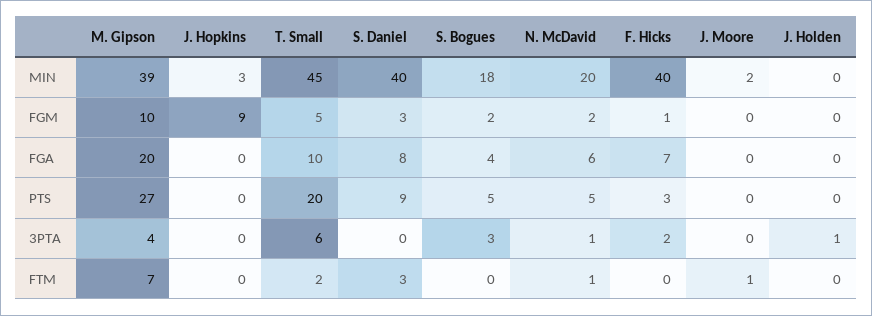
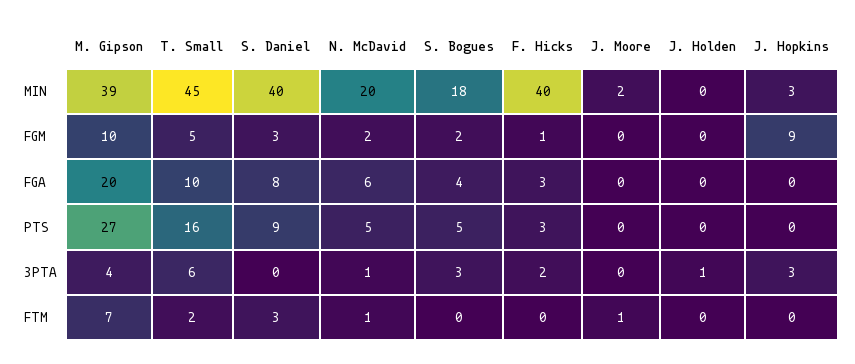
  {
    "M. Gipson": {
      "MIN": 39,
      "FGM": 10,
      "FGA": 20,
      "PTS": 27,
      "3PTA": 4,
      "FTM": 7
    },
    "J. Hopkins": {
      "MIN": 3,
      "FGM": 9,
      "FGA": 0,
      "PTS": 0,
-     "3PTA": 0,
+     "3PTA": 3,
      "FTM": 0
    },
    "T. Small": {
      "MIN": 45,
      "FGM": 5,
      "FGA": 10,
-     "PTS": 20,
+     "PTS": 16,
      "3PTA": 6,
      "FTM": 2
    },
    "S. Daniel": {
      "MIN": 40,
      "FGM": 3,
      "FGA": 8,
      "PTS": 9,
      "3PTA": 0,
      "FTM": 3
    },
    "S. Bogues": {
      "MIN": 18,
      "FGM": 2,
      "FGA": 4,
      "PTS": 5,
      "3PTA": 3,
      "FTM": 0
    },
    "N. McDavid": {
      "MIN": 20,
      "FGM": 2,
      "FGA": 6,
      "PTS": 5,
      "3PTA": 1,
      "FTM": 1
    },
    "F. Hicks": {
      "MIN": 40,
      "FGM": 1,
-     "FGA": 7,
+     "FGA": 3,
      "PTS": 3,
      "3PTA": 2,
      "FTM": 0
    },
    "J. Moore": {
      "MIN": 2,
      "FGM": 0,
      "FGA": 0,
      "PTS": 0,
      "3PTA": 0,
      "FTM": 1
    },
    "J. Holden": {
      "MIN": 0,
      "FGM": 0,
      "FGA": 0,
      "PTS": 0,
      "3PTA": 1,
      "FTM": 0
    }
  }

